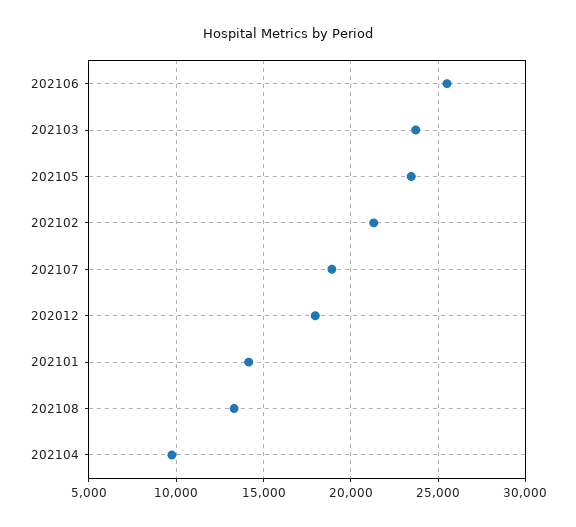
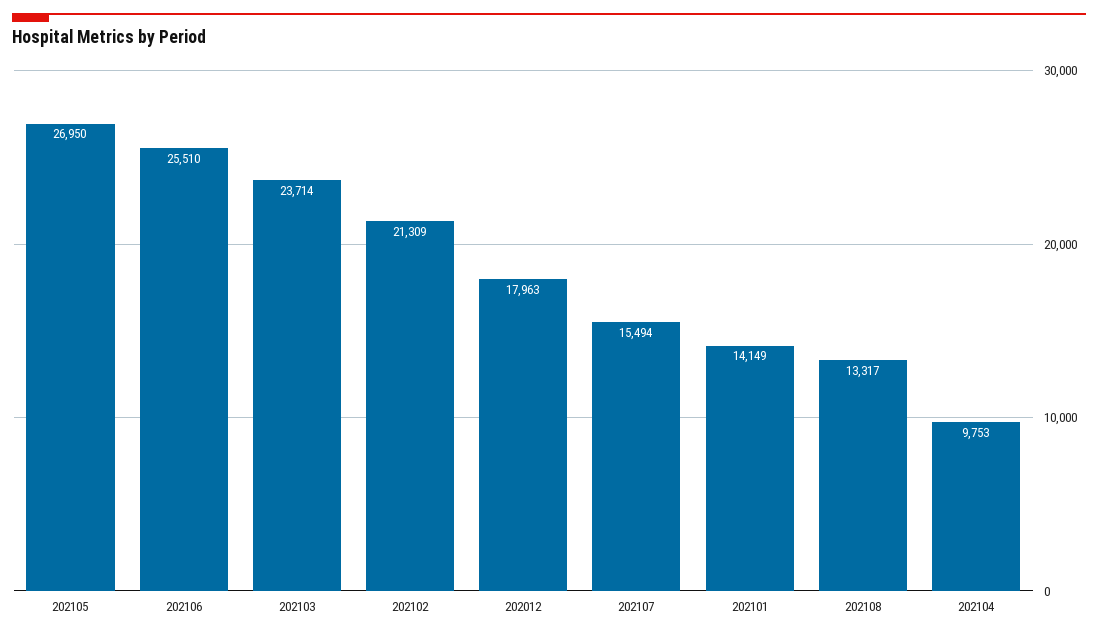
  {
    "202106": 25510,
    "202103": 23714,
-   "202105": 23500,
+   "202105": 26950,
    "202102": 21309,
-   "202107": 19000,
+   "202107": 15494,
    "202012": 17963,
    "202101": 14149,
    "202108": 13317,
    "202104": 9753
  }

